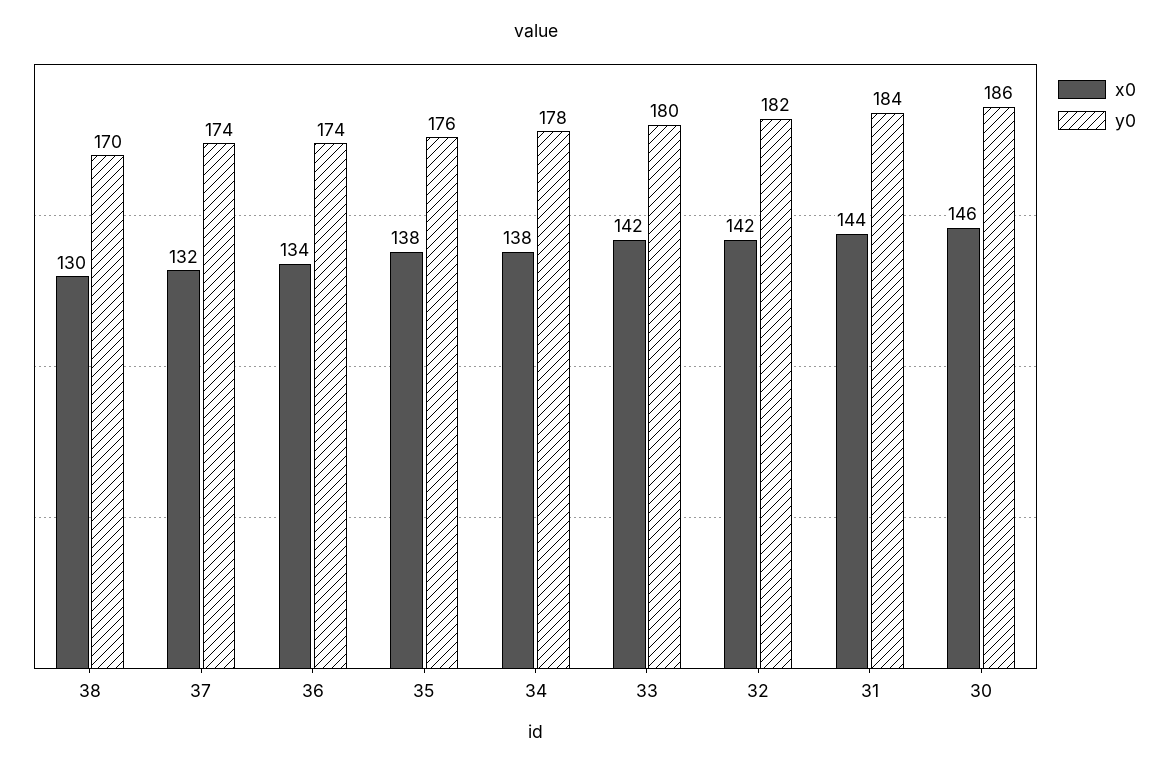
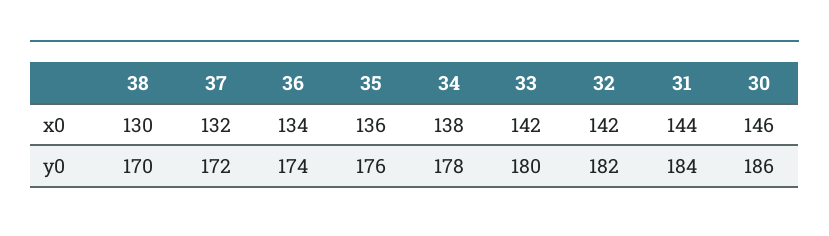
  {
    "x0": {
      "38": 130,
      "37": 132,
      "36": 134,
-     "35": 138,
+     "35": 136,
      "34": 138,
      "33": 142,
      "32": 142,
      "31": 144,
      "30": 146
    },
    "y0": {
      "38": 170,
-     "37": 174,
+     "37": 172,
      "36": 174,
      "35": 176,
      "34": 178,
      "33": 180,
      "32": 182,
      "31": 184,
      "30": 186
    }
  }

